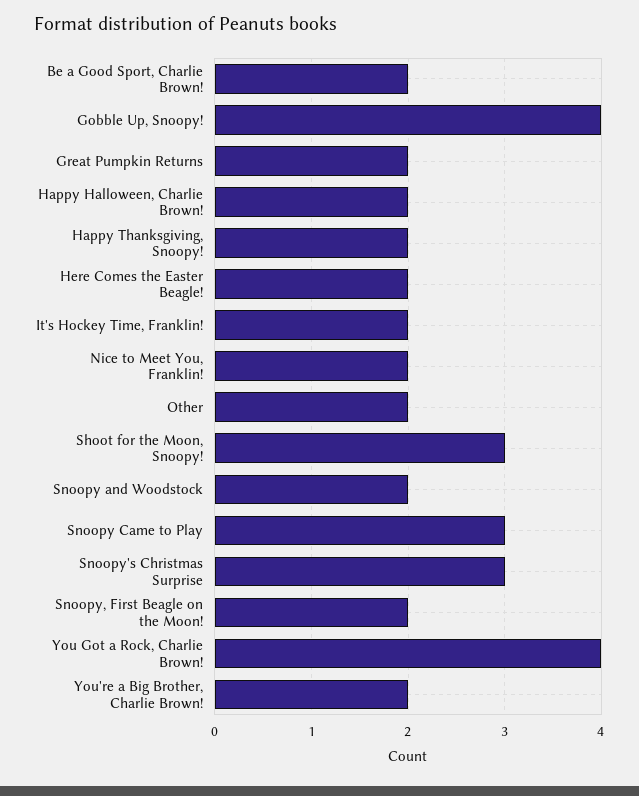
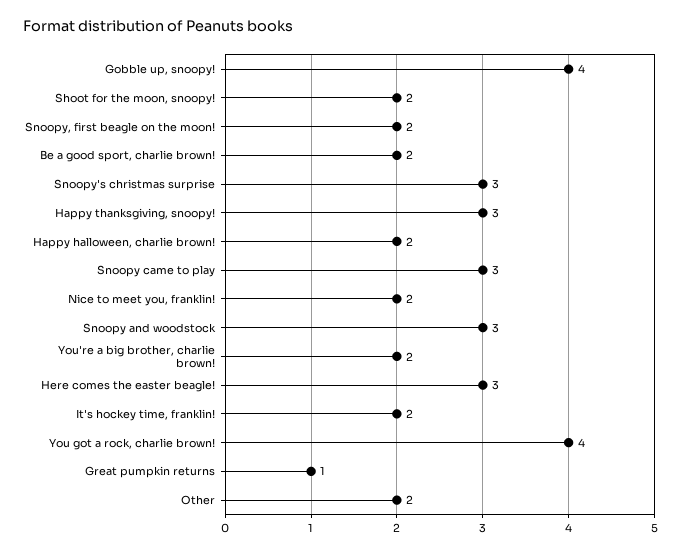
  {
    "Be a Good Sport, Charlie Brown!": 2,
    "Gobble Up, Snoopy!": 4,
-   "Great Pumpkin Returns": 2,
+   "Great Pumpkin Returns": 1,
    "Happy Halloween, Charlie Brown!": 2,
-   "Happy Thanksgiving, Snoopy!": 2,
+   "Happy Thanksgiving, Snoopy!": 3,
-   "Here Comes the Easter Beagle!": 2,
+   "Here Comes the Easter Beagle!": 3,
    "It's Hockey Time, Franklin!": 2,
    "Nice to Meet You, Franklin!": 2,
    "Other": 2,
-   "Shoot for the Moon, Snoopy!": 3,
+   "Shoot for the Moon, Snoopy!": 2,
-   "Snoopy and Woodstock": 2,
+   "Snoopy and Woodstock": 3,
    "Snoopy Came to Play": 3,
    "Snoopy's Christmas Surprise": 3,
    "Snoopy, First Beagle on the Moon!": 2,
    "You Got a Rock, Charlie Brown!": 4,
    "You're a Big Brother, Charlie Brown!": 2
  }

